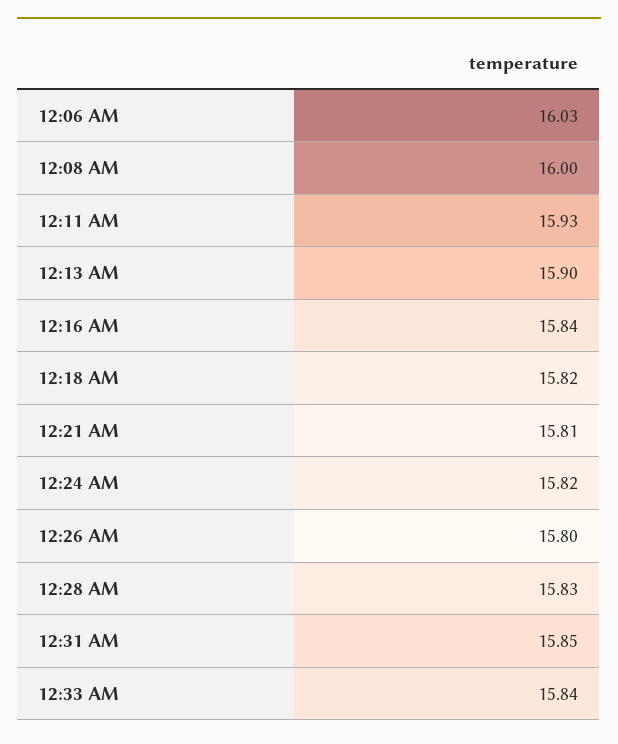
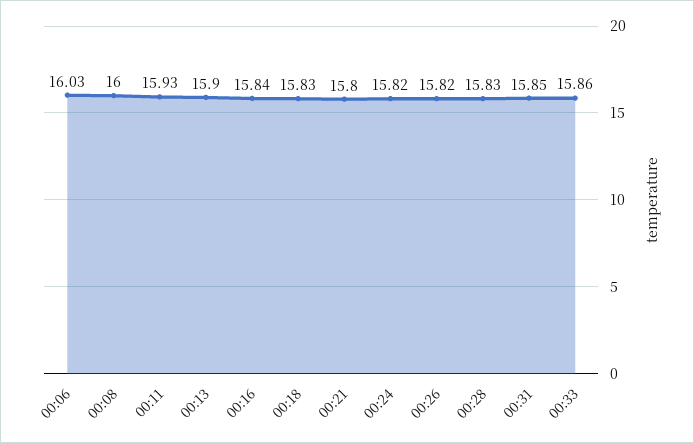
  {
    "12:06 AM": 16.03,
    "12:08 AM": 16,
    "12:11 AM": 15.93,
    "12:13 AM": 15.9,
    "12:16 AM": 15.84,
-   "12:18 AM": 15.82,
+   "12:18 AM": 15.83,
-   "12:21 AM": 15.81,
+   "12:21 AM": 15.8,
    "12:24 AM": 15.82,
-   "12:26 AM": 15.8,
+   "12:26 AM": 15.82,
    "12:28 AM": 15.83,
    "12:31 AM": 15.85,
-   "12:33 AM": 15.84
+   "12:33 AM": 15.86
  }

